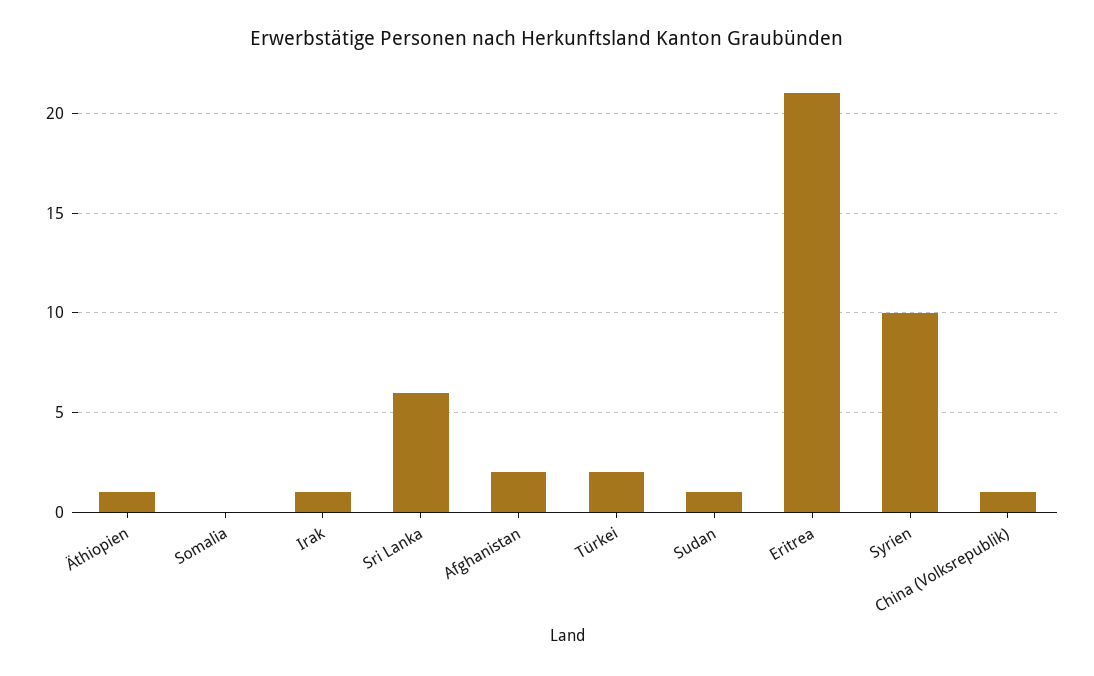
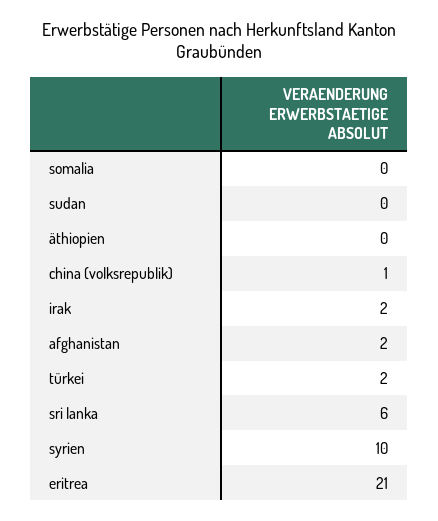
  {
-   "Äthiopien": 1,
+   "Äthiopien": 0,
    "Somalia": 0,
-   "Irak": 1,
+   "Irak": 2,
    "Sri Lanka": 6,
    "Afghanistan": 2,
    "Türkei": 2,
-   "Sudan": 1,
+   "Sudan": 0,
    "Eritrea": 21,
    "Syrien": 10,
    "China (Volksrepublik)": 1
  }

